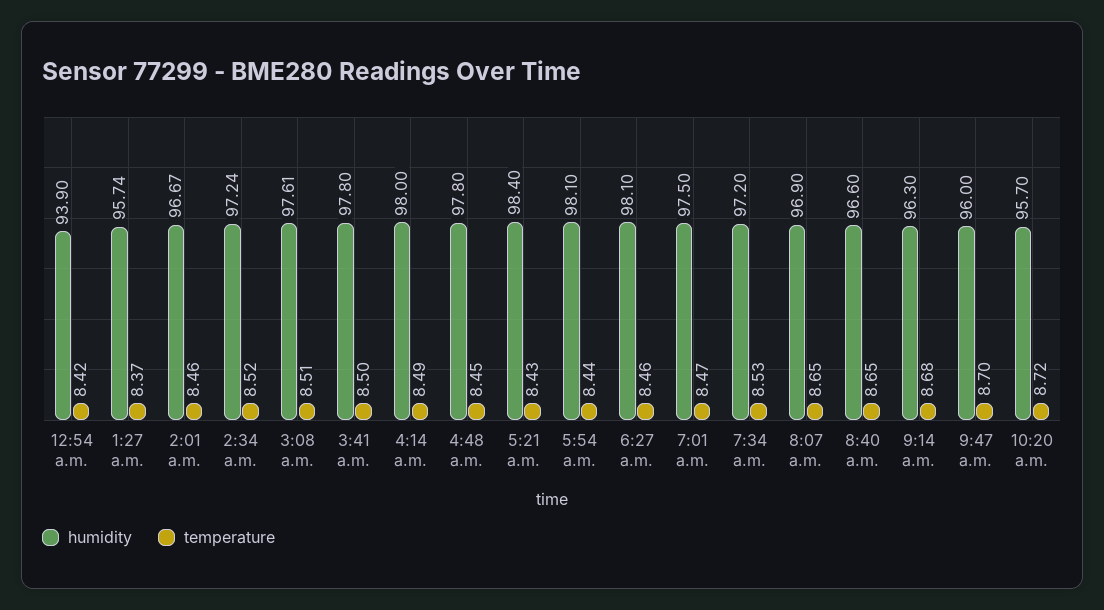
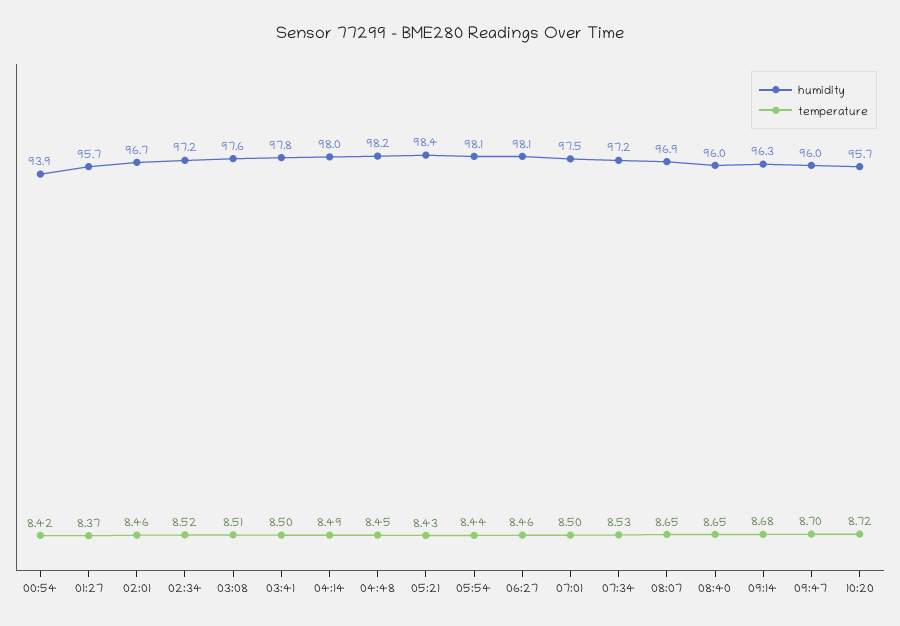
  {
    "humidity": {
      "12:54 a.m.": 93.9,
      "1:27 a.m.": 95.74,
      "2:01 a.m.": 96.67,
      "2:34 a.m.": 97.24,
      "3:08 a.m.": 97.61,
      "3:41 a.m.": 97.8,
      "4:14 a.m.": 98,
-     "4:48 a.m.": 97.8,
+     "4:48 a.m.": 98.2,
      "5:21 a.m.": 98.4,
      "5:54 a.m.": 98.1,
      "6:27 a.m.": 98.1,
      "7:01 a.m.": 97.5,
      "7:34 a.m.": 97.2,
      "8:07 a.m.": 96.9,
-     "8:40 a.m.": 96.6,
+     "8:40 a.m.": 96,
      "9:14 a.m.": 96.3,
      "9:47 a.m.": 96,
      "10:20 a.m.": 95.7
    },
    "temperature": {
      "12:54 a.m.": 8.42,
      "1:27 a.m.": 8.37,
      "2:01 a.m.": 8.46,
      "2:34 a.m.": 8.52,
      "3:08 a.m.": 8.51,
      "3:41 a.m.": 8.5,
      "4:14 a.m.": 8.49,
      "4:48 a.m.": 8.45,
      "5:21 a.m.": 8.43,
      "5:54 a.m.": 8.44,
      "6:27 a.m.": 8.46,
-     "7:01 a.m.": 8.47,
+     "7:01 a.m.": 8.5,
      "7:34 a.m.": 8.53,
      "8:07 a.m.": 8.65,
      "8:40 a.m.": 8.65,
      "9:14 a.m.": 8.68,
      "9:47 a.m.": 8.7,
      "10:20 a.m.": 8.72
    }
  }

